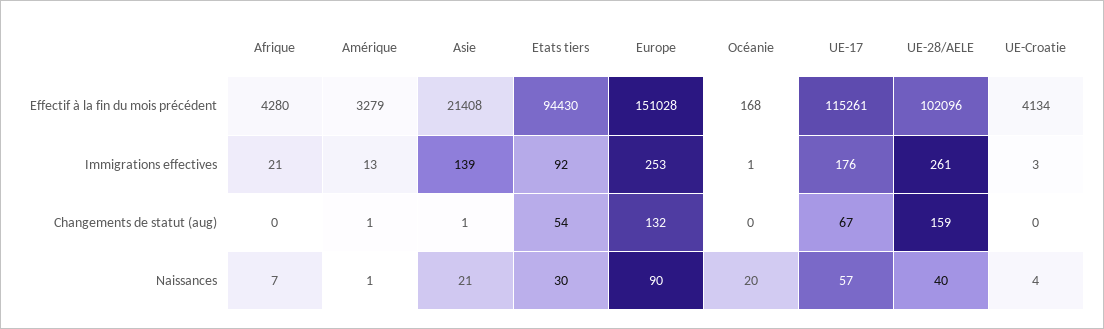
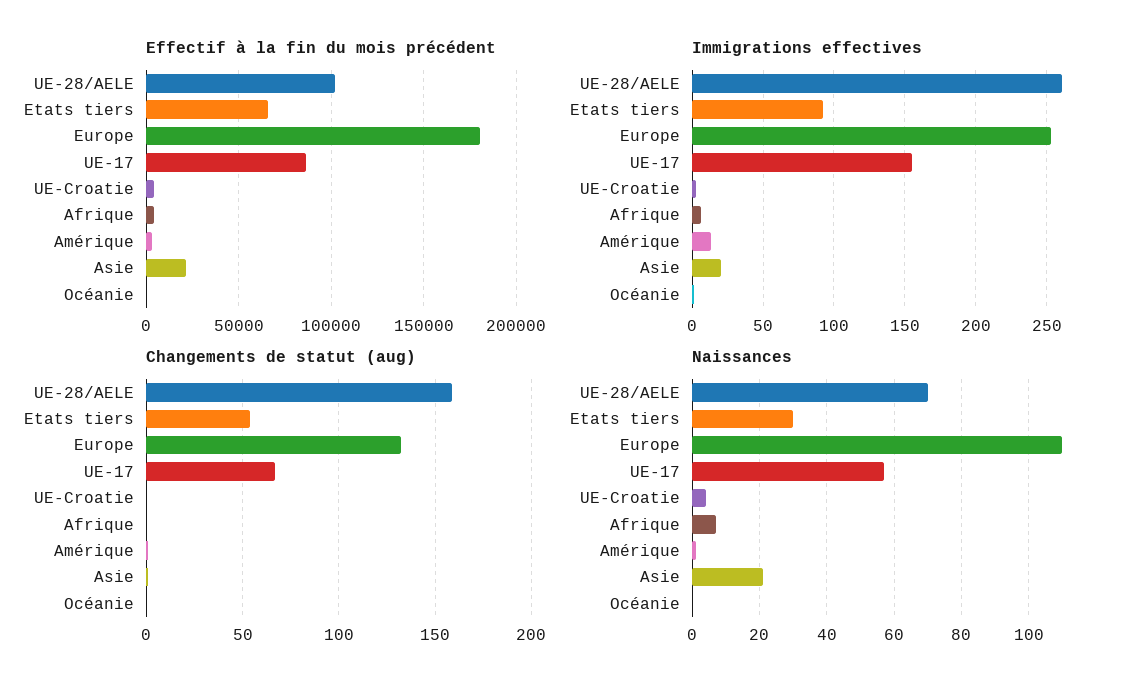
  {
    "Effectif à la fin du mois précédent": {
      "Afrique": 4280,
      "Amérique": 3279,
      "Asie": 21408,
-     "Etats tiers": 94430,
+     "Etats tiers": 65000,
-     "Europe": 151028,
+     "Europe": 180000,
      "Océanie": 168,
-     "UE-17": 115261,
+     "UE-17": 85000,
      "UE-28/AELE": 102096,
      "UE-Croatie": 4134
    },
    "Immigrations effectives": {
-     "Afrique": 21,
+     "Afrique": 5,
      "Amérique": 13,
-     "Asie": 139,
+     "Asie": 20,
      "Etats tiers": 92,
      "Europe": 253,
      "Océanie": 1,
-     "UE-17": 176,
+     "UE-17": 155,
      "UE-28/AELE": 261,
      "UE-Croatie": 3
    },
    "Changements de statut (aug)": {
      "Afrique": 0,
      "Amérique": 1,
      "Asie": 1,
      "Etats tiers": 54,
      "Europe": 132,
      "Océanie": 0,
      "UE-17": 67,
      "UE-28/AELE": 159,
      "UE-Croatie": 0
    },
    "Naissances": {
      "Afrique": 7,
      "Amérique": 1,
      "Asie": 21,
      "Etats tiers": 30,
-     "Europe": 90,
+     "Europe": 110,
-     "Océanie": 20,
+     "Océanie": 0,
      "UE-17": 57,
-     "UE-28/AELE": 40,
+     "UE-28/AELE": 70,
      "UE-Croatie": 4
    }
  }

